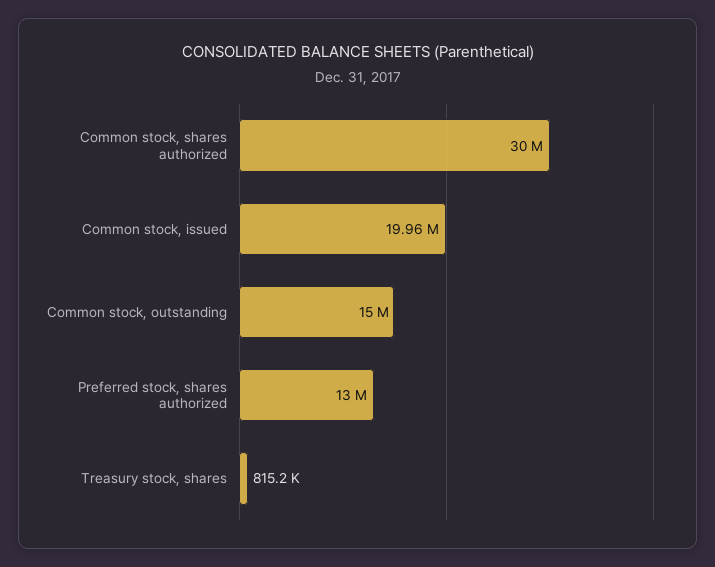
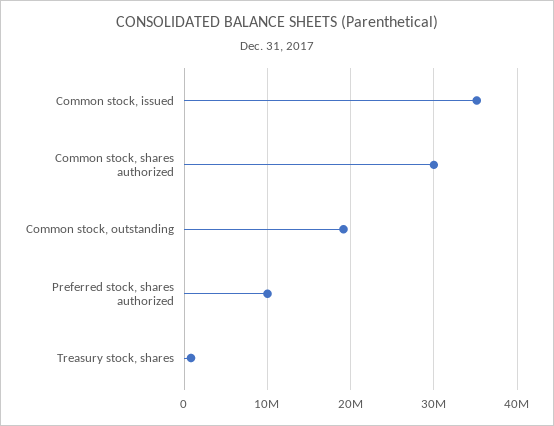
  {
    "Common stock, shares authorized": 30000000,
-   "Common stock, issued": 19960000,
+   "Common stock, issued": 35000000,
-   "Common stock, outstanding": 15000000,
+   "Common stock, outstanding": 19000000,
-   "Preferred stock, shares authorized": 13000000,
+   "Preferred stock, shares authorized": 10000000,
    "Treasury stock, shares": 815200
  }

